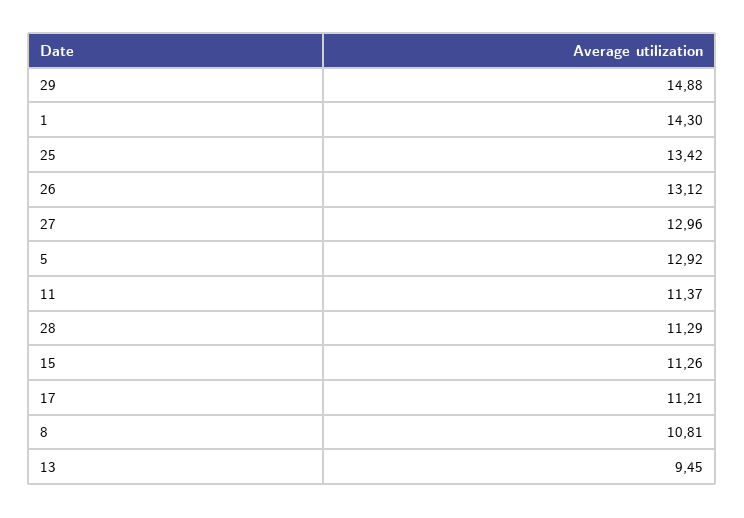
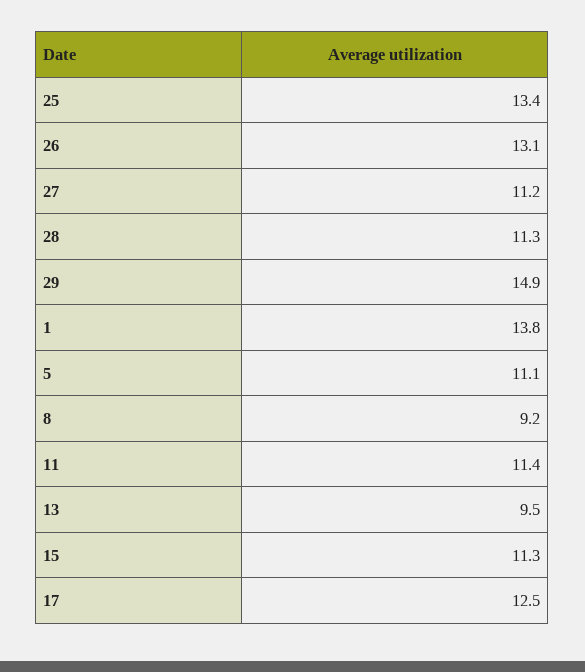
  {
    "29": 14.88,
-   "1": 14.3,
+   "1": 13.8,
    "25": 13.42,
    "26": 13.12,
-   "27": 12.96,
+   "27": 11.2,
-   "5": 12.92,
+   "5": 11.1,
    "11": 11.37,
    "28": 11.29,
    "15": 11.26,
-   "17": 11.21,
+   "17": 12.5,
-   "8": 10.81,
+   "8": 9.2,
    "13": 9.45
  }

